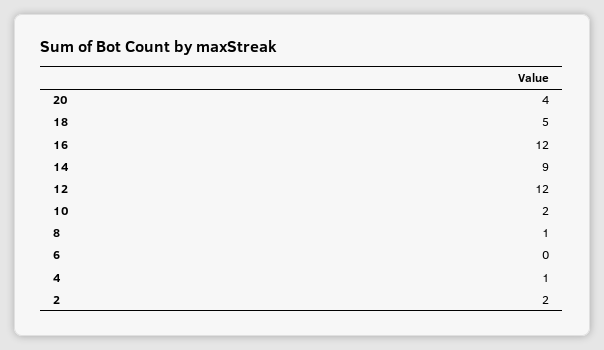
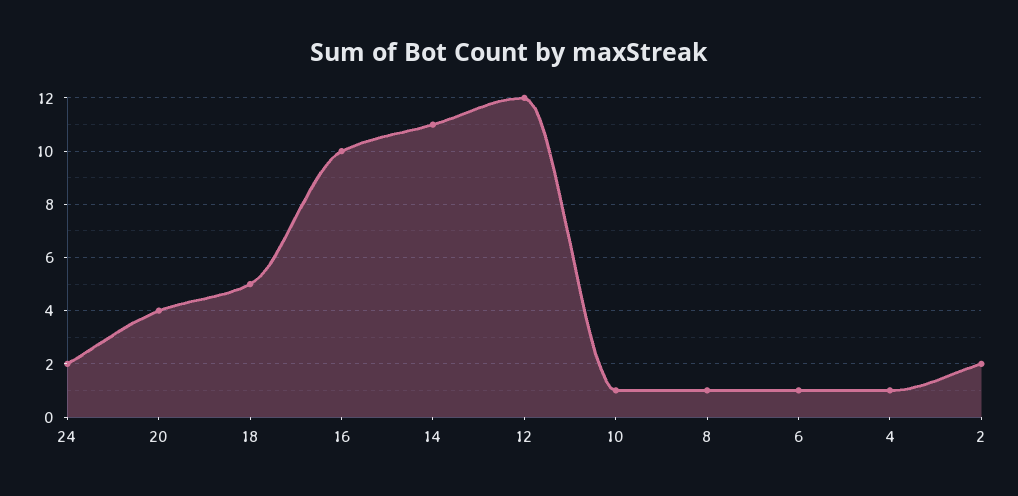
  {
    "20": 4,
    "18": 5,
-   "16": 12,
+   "16": 10,
-   "14": 9,
+   "14": 11,
    "12": 12,
-   "10": 2,
+   "10": 1,
    "8": 1,
-   "6": 0,
+   "6": 1,
    "4": 1,
-   "2": 2
+   "2": 2,
+   "24": 2
  }

